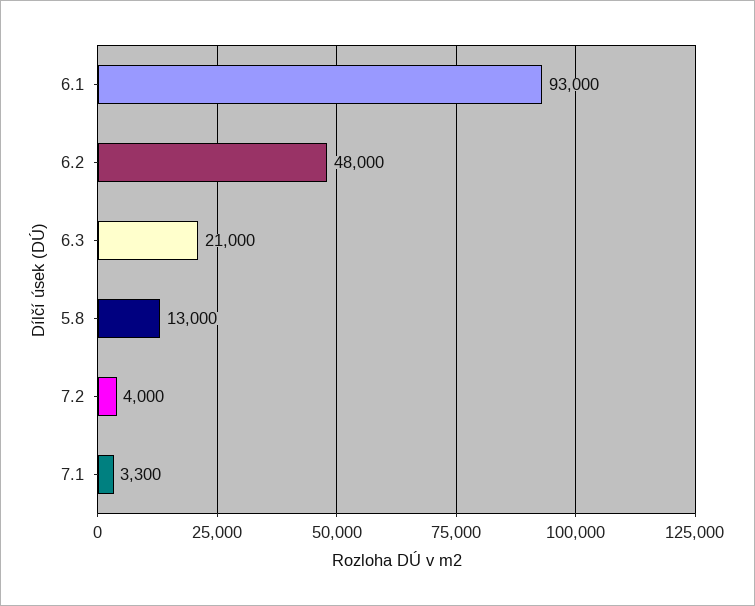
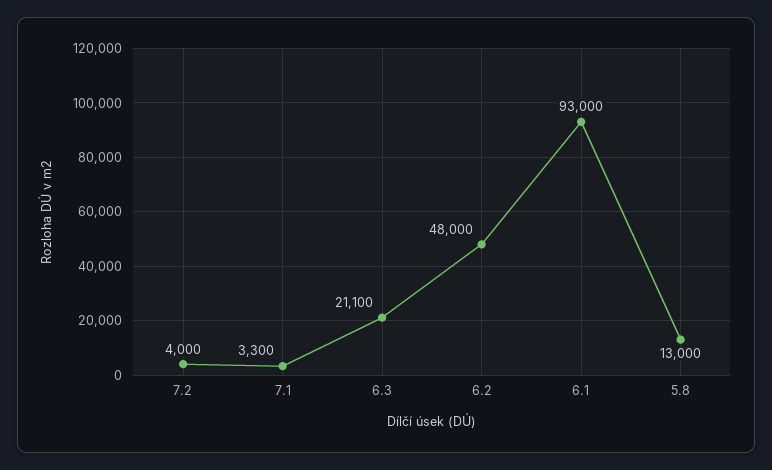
  {
    "6.1": 93000,
    "6.2": 48000,
-   "6.3": 21000,
+   "6.3": 21100,
    "5.8": 13000,
    "7.2": 4000,
    "7.1": 3300
  }

